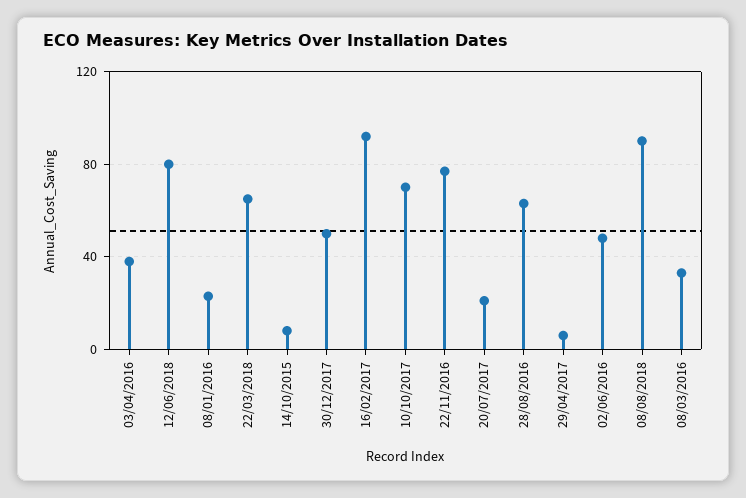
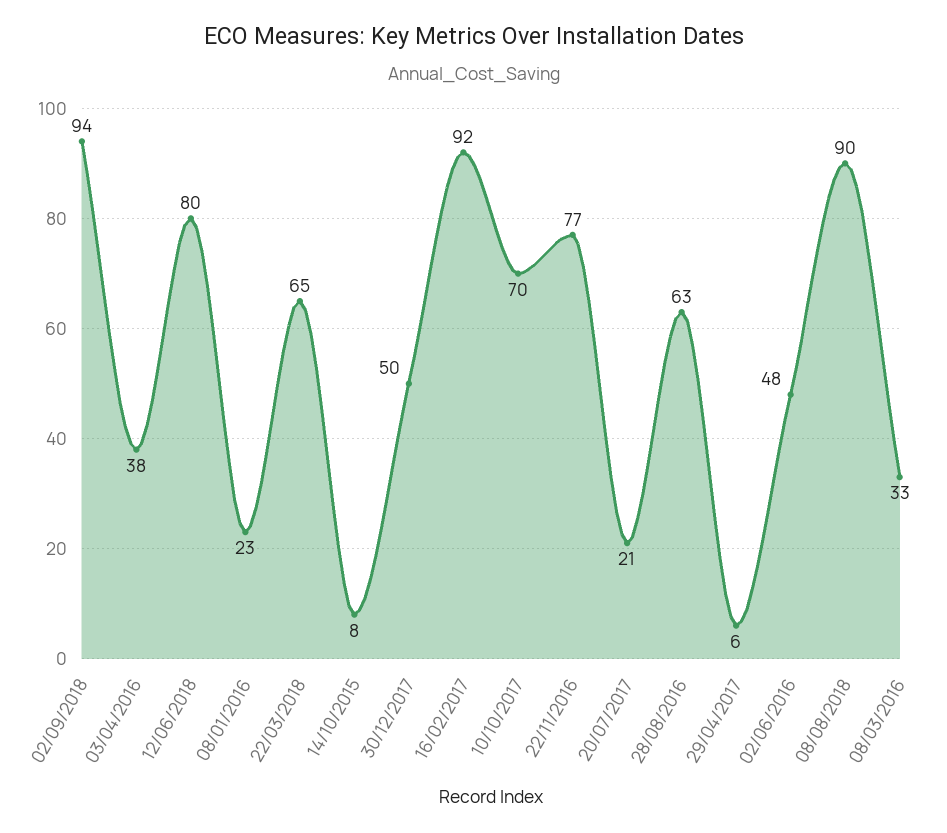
  {
    "03/04/2016": 38,
    "12/06/2018": 80,
    "08/01/2016": 23,
    "22/03/2018": 65,
    "14/10/2015": 8,
    "30/12/2017": 50,
    "16/02/2017": 92,
    "10/10/2017": 70,
    "22/11/2016": 77,
    "20/07/2017": 21,
    "28/08/2016": 63,
    "29/04/2017": 6,
    "02/06/2016": 48,
    "08/08/2018": 90,
-   "08/03/2016": 33
+   "08/03/2016": 33,
+   "02/09/2018": 94
  }

